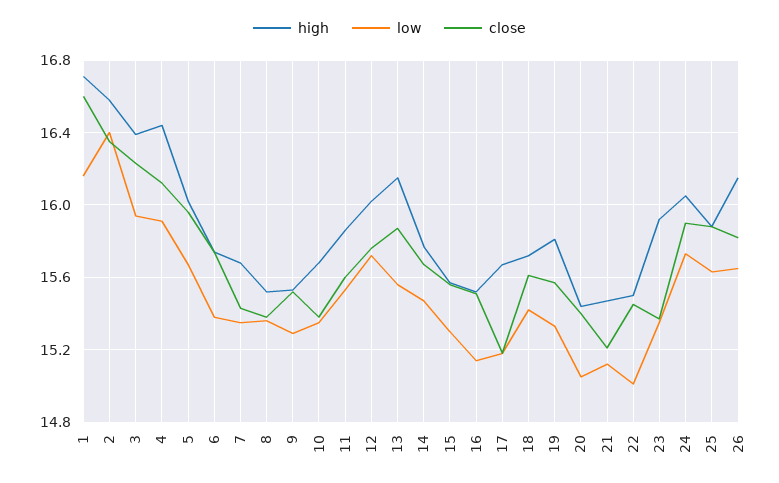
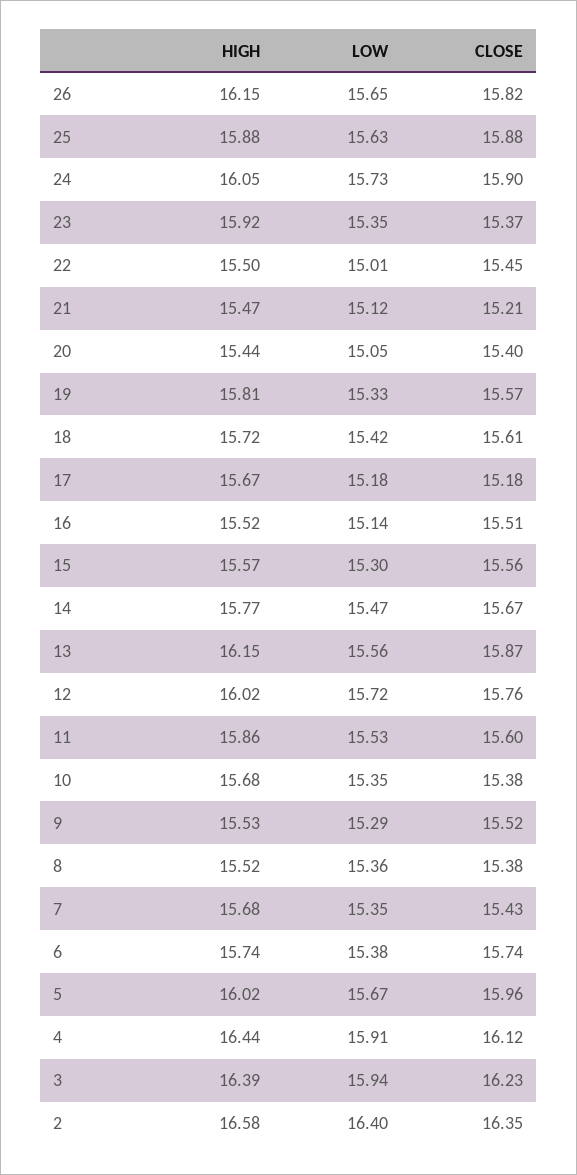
  {
    "high": {
-     "1": 16.7,
      "2": 16.58,
      "3": 16.39,
      "4": 16.44,
      "5": 16.02,
      "6": 15.74,
      "7": 15.68,
      "8": 15.52,
      "9": 15.53,
      "10": 15.68,
      "11": 15.86,
      "12": 16.02,
      "13": 16.15,
      "14": 15.77,
      "15": 15.57,
      "16": 15.52,
      "17": 15.67,
      "18": 15.72,
      "19": 15.81,
      "20": 15.44,
      "21": 15.47,
      "22": 15.5,
      "23": 15.92,
      "24": 16.05,
      "25": 15.88,
      "26": 16.15
    },
    "low": {
-     "1": 16.15,
      "2": 16.4,
      "3": 15.94,
      "4": 15.91,
      "5": 15.67,
      "6": 15.38,
      "7": 15.35,
      "8": 15.36,
      "9": 15.29,
      "10": 15.35,
      "11": 15.53,
      "12": 15.72,
      "13": 15.56,
      "14": 15.47,
      "15": 15.3,
      "16": 15.14,
      "17": 15.18,
      "18": 15.42,
      "19": 15.33,
      "20": 15.05,
      "21": 15.12,
      "22": 15.01,
      "23": 15.35,
      "24": 15.73,
      "25": 15.63,
      "26": 15.65
    },
    "close": {
-     "1": 16.6,
      "2": 16.35,
      "3": 16.23,
      "4": 16.12,
      "5": 15.96,
      "6": 15.74,
      "7": 15.43,
      "8": 15.38,
      "9": 15.52,
      "10": 15.38,
      "11": 15.6,
      "12": 15.76,
      "13": 15.87,
      "14": 15.67,
      "15": 15.56,
      "16": 15.51,
      "17": 15.18,
      "18": 15.61,
      "19": 15.57,
      "20": 15.4,
      "21": 15.21,
      "22": 15.45,
      "23": 15.37,
      "24": 15.9,
      "25": 15.88,
      "26": 15.82
    }
  }

